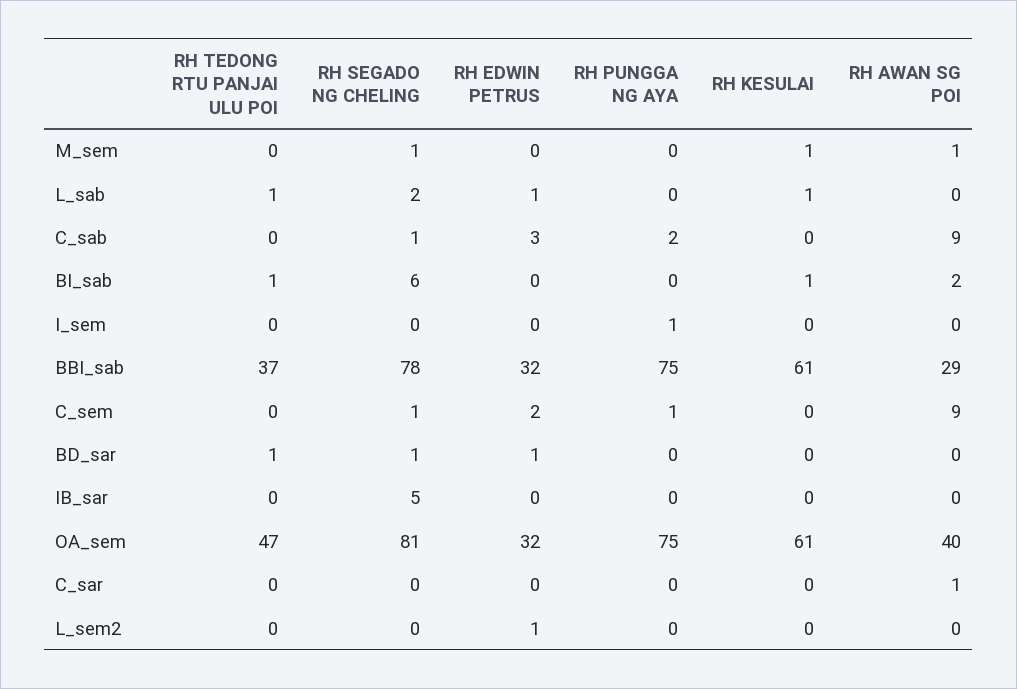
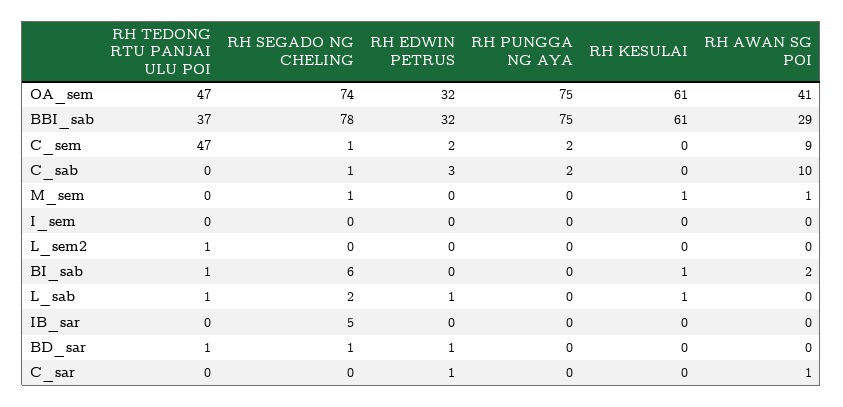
  {
    "RH TEDONG RTU PANJAI ULU POI": {
      "M_sem": 0,
      "L_sab": 1,
      "C_sab": 0,
      "BI_sab": 1,
      "I_sem": 0,
      "BBI_sab": 37,
-     "C_sem": 0,
+     "C_sem": 47,
      "BD_sar": 1,
      "IB_sar": 0,
      "OA_sem": 47,
      "C_sar": 0,
-     "L_sem2": 0
+     "L_sem2": 1
    },
    "RH SEGADO NG CHELING": {
      "M_sem": 1,
      "L_sab": 2,
      "C_sab": 1,
      "BI_sab": 6,
      "I_sem": 0,
      "BBI_sab": 78,
      "C_sem": 1,
      "BD_sar": 1,
      "IB_sar": 5,
-     "OA_sem": 81,
+     "OA_sem": 74,
      "C_sar": 0,
      "L_sem2": 0
    },
    "RH EDWIN PETRUS": {
      "M_sem": 0,
      "L_sab": 1,
      "C_sab": 3,
      "BI_sab": 0,
      "I_sem": 0,
      "BBI_sab": 32,
      "C_sem": 2,
      "BD_sar": 1,
      "IB_sar": 0,
      "OA_sem": 32,
-     "C_sar": 0,
+     "C_sar": 1,
-     "L_sem2": 1
+     "L_sem2": 0
    },
    "RH PUNGGA NG AYA": {
      "M_sem": 0,
      "L_sab": 0,
      "C_sab": 2,
      "BI_sab": 0,
-     "I_sem": 1,
+     "I_sem": 0,
      "BBI_sab": 75,
-     "C_sem": 1,
+     "C_sem": 2,
      "BD_sar": 0,
      "IB_sar": 0,
      "OA_sem": 75,
      "C_sar": 0,
      "L_sem2": 0
    },
    "RH KESULAI": {
      "M_sem": 1,
      "L_sab": 1,
      "C_sab": 0,
      "BI_sab": 1,
      "I_sem": 0,
      "BBI_sab": 61,
      "C_sem": 0,
      "BD_sar": 0,
      "IB_sar": 0,
      "OA_sem": 61,
      "C_sar": 0,
      "L_sem2": 0
    },
    "RH AWAN SG POI": {
      "M_sem": 1,
      "L_sab": 0,
-     "C_sab": 9,
+     "C_sab": 10,
      "BI_sab": 2,
      "I_sem": 0,
      "BBI_sab": 29,
      "C_sem": 9,
      "BD_sar": 0,
      "IB_sar": 0,
-     "OA_sem": 40,
+     "OA_sem": 41,
      "C_sar": 1,
      "L_sem2": 0
    }
  }

